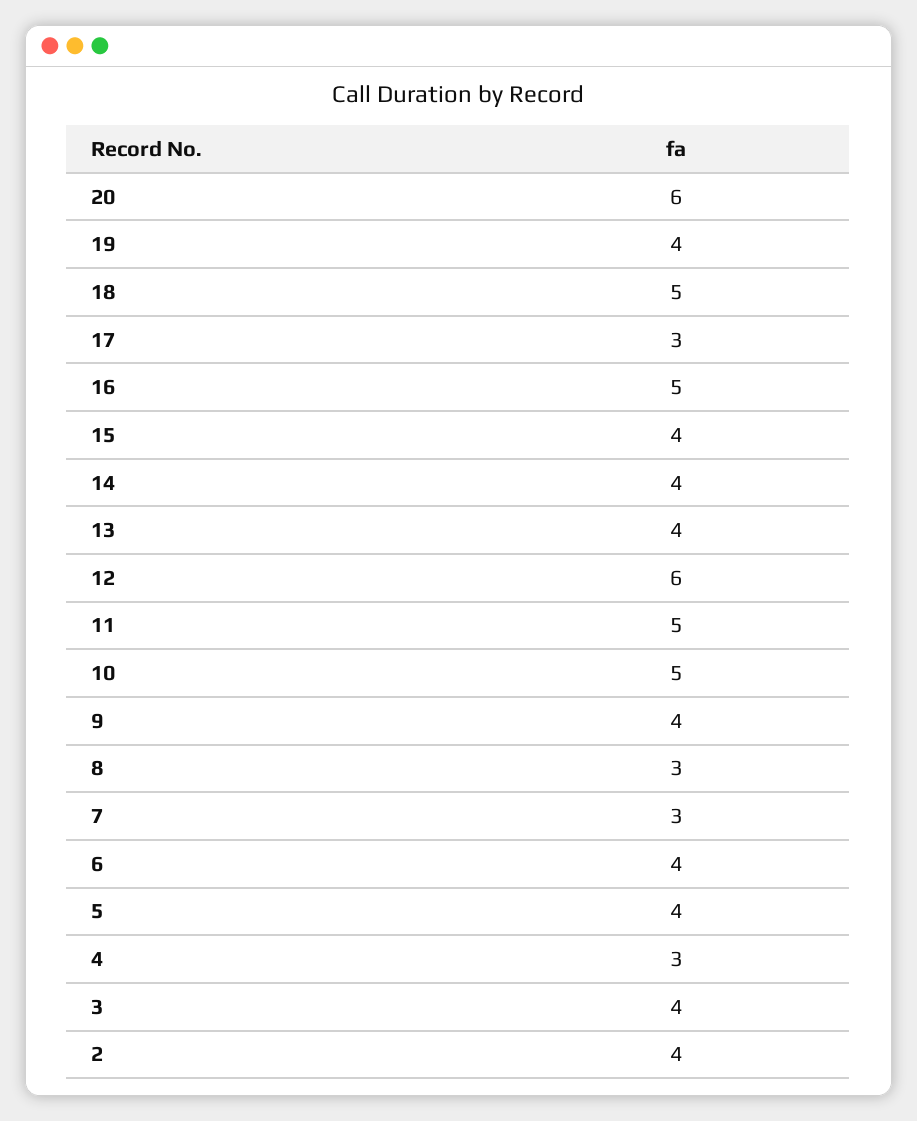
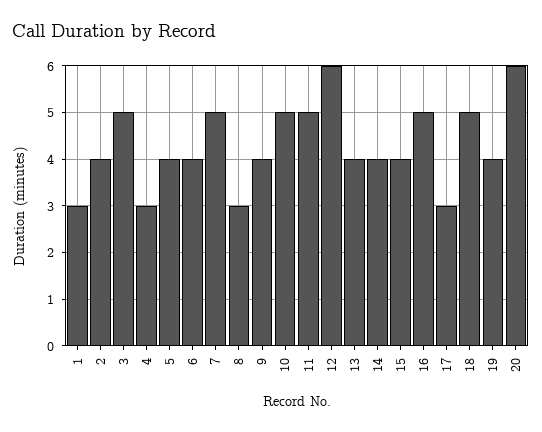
  {
    "20": 6,
    "19": 4,
    "18": 5,
    "17": 3,
    "16": 5,
    "15": 4,
    "14": 4,
    "13": 4,
    "12": 6,
    "11": 5,
    "10": 5,
    "9": 4,
    "8": 3,
-   "7": 3,
+   "7": 5,
    "6": 4,
    "5": 4,
    "4": 3,
-   "3": 4,
+   "3": 5,
-   "2": 4
+   "2": 4,
+   "1": 3
  }

